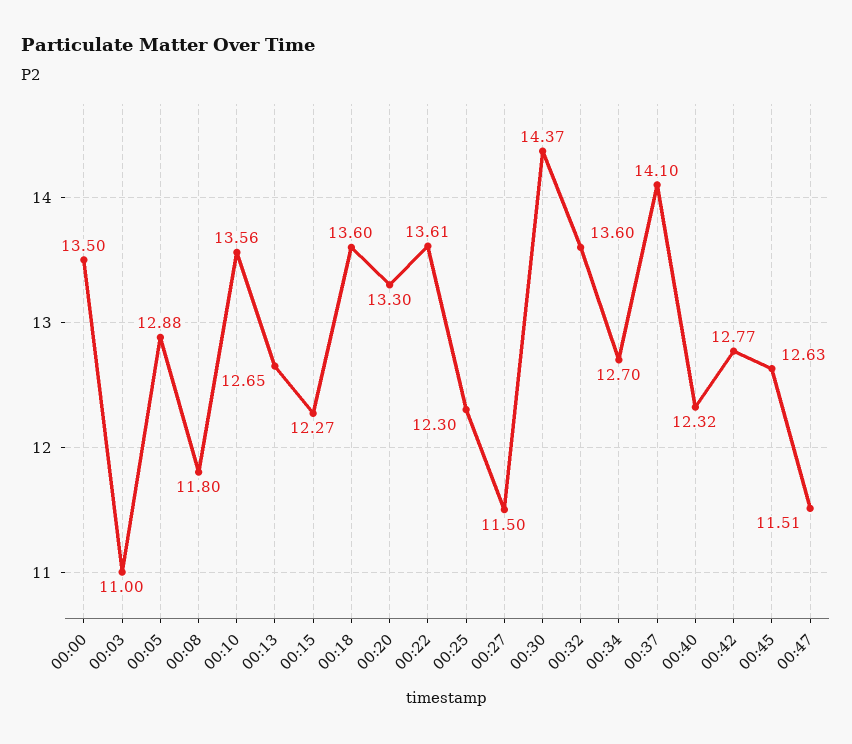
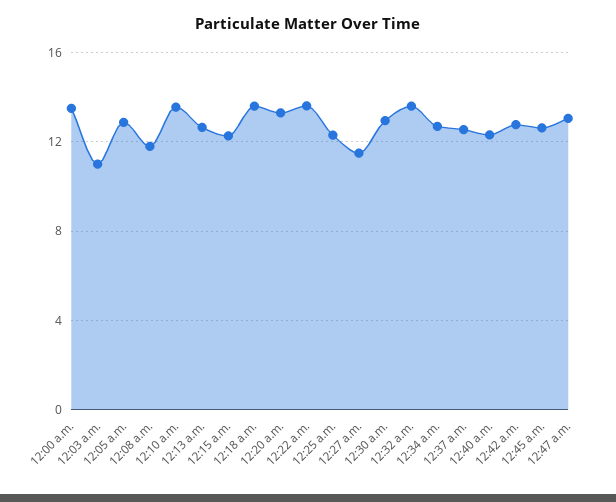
  {
    "00:00": 13.5,
    "00:03": 11,
    "00:05": 12.88,
    "00:08": 11.8,
    "00:10": 13.56,
    "00:13": 12.65,
    "00:15": 12.27,
    "00:18": 13.6,
    "00:20": 13.3,
    "00:22": 13.61,
    "00:25": 12.3,
    "00:27": 11.5,
-   "00:30": 14.37,
+   "00:30": 13,
    "00:32": 13.6,
    "00:34": 12.7,
-   "00:37": 14.1,
+   "00:37": 12.5,
    "00:40": 12.32,
    "00:42": 12.77,
    "00:45": 12.63,
-   "00:47": 11.51
+   "00:47": 13
  }

